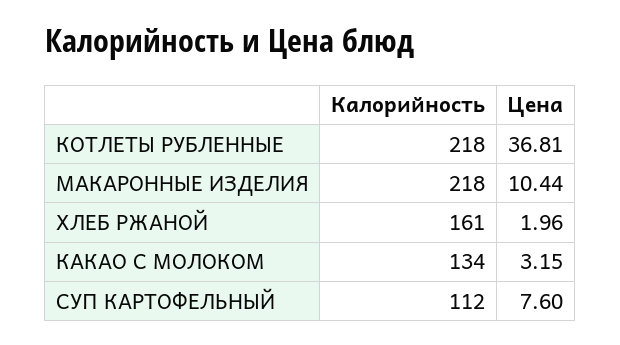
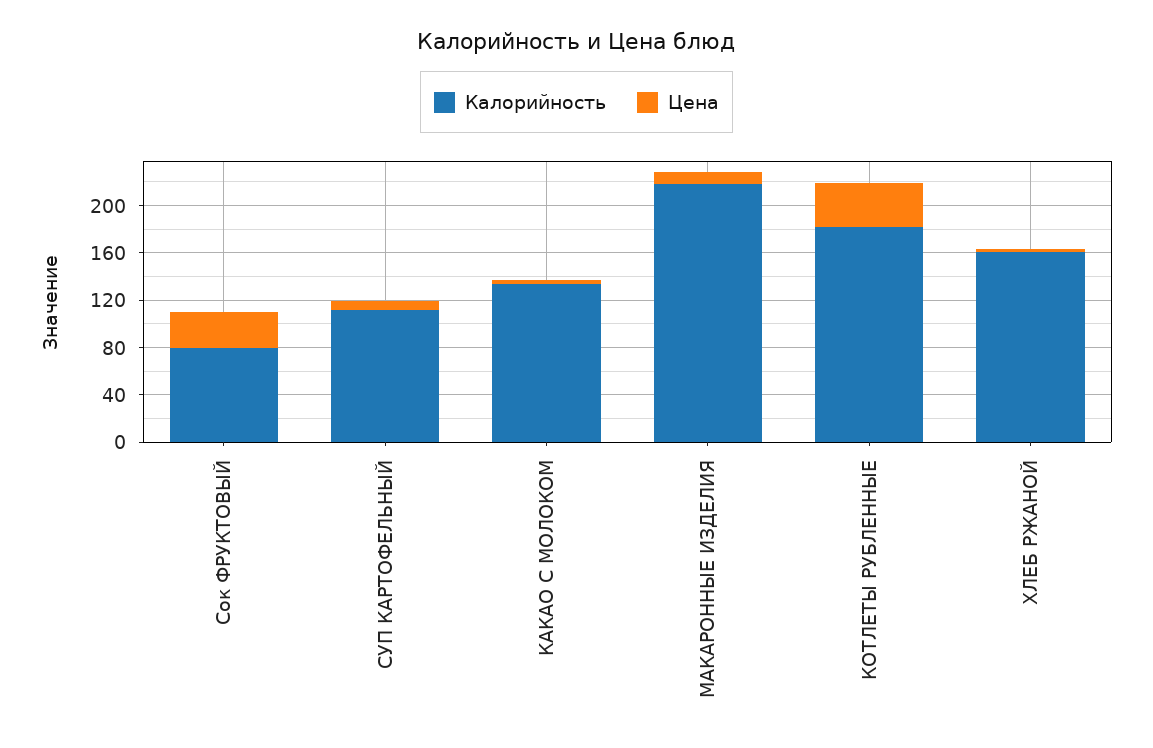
  {
    "Калорийность": {
-     "КОТЛЕТЫ РУБЛЕННЫЕ": 218,
+     "КОТЛЕТЫ РУБЛЕННЫЕ": 180,
      "МАКАРОННЫЕ ИЗДЕЛИЯ": 218,
      "ХЛЕБ РЖАНОЙ": 161,
      "КАКАО С МОЛОКОМ": 134,
-     "СУП КАРТОФЕЛЬНЫЙ": 112
+     "СУП КАРТОФЕЛЬНЫЙ": 112,
+     "Сок ФРУКТОВЫЙ": 80
    },
    "Цена": {
      "КОТЛЕТЫ РУБЛЕННЫЕ": 36.81,
      "МАКАРОННЫЕ ИЗДЕЛИЯ": 10.44,
      "ХЛЕБ РЖАНОЙ": 1.96,
      "КАКАО С МОЛОКОМ": 3.15,
-     "СУП КАРТОФЕЛЬНЫЙ": 7.6
+     "СУП КАРТОФЕЛЬНЫЙ": 7.6,
+     "Сок ФРУКТОВЫЙ": 30
    }
  }

